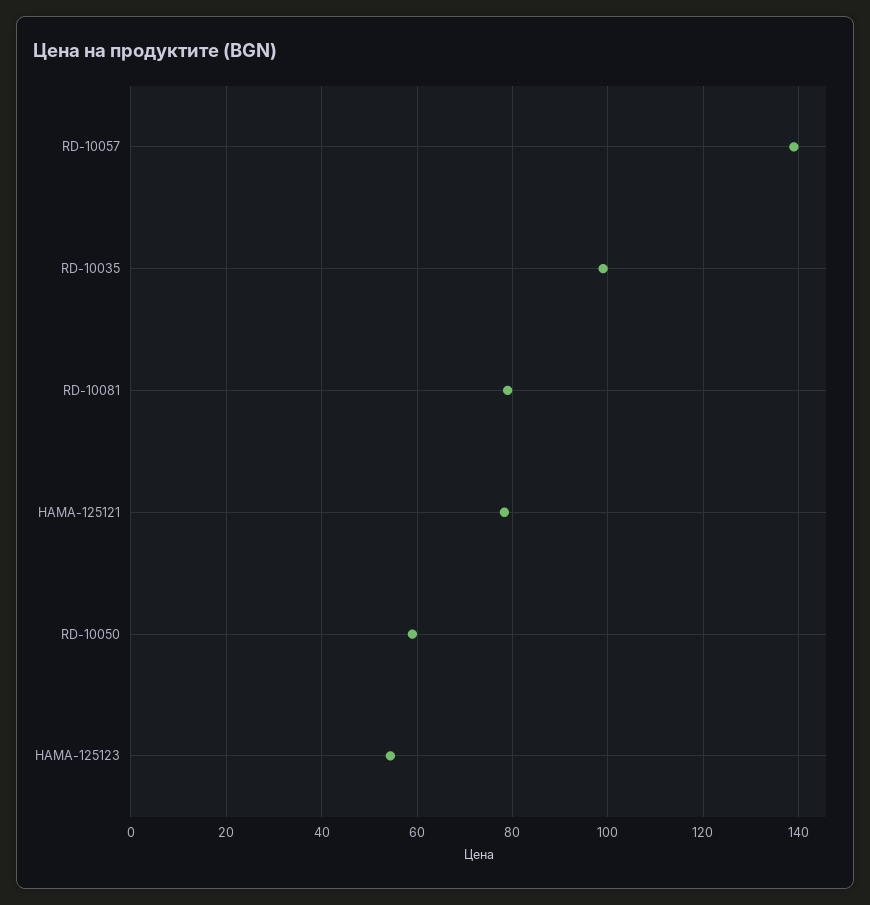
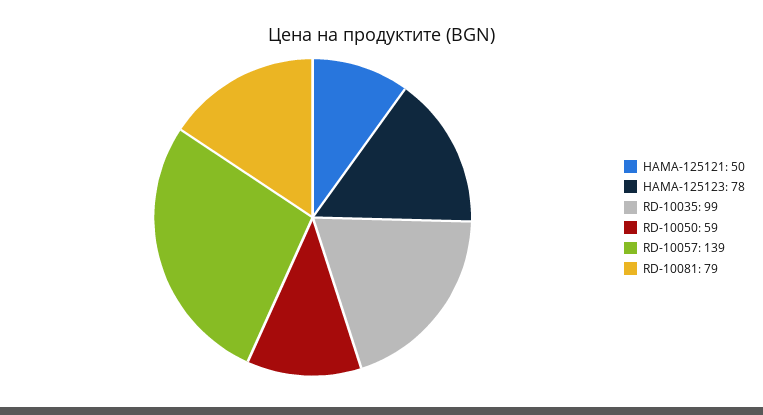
  {
    "RD-10057": 139,
    "RD-10035": 99,
    "RD-10081": 79,
-   "HAMA-125121": 78,
+   "HAMA-125121": 50,
    "RD-10050": 59,
-   "HAMA-125123": 54
+   "HAMA-125123": 78
  }

